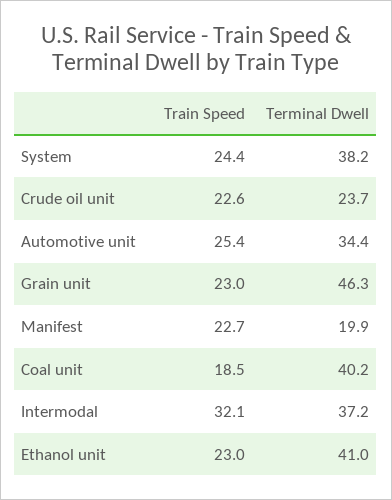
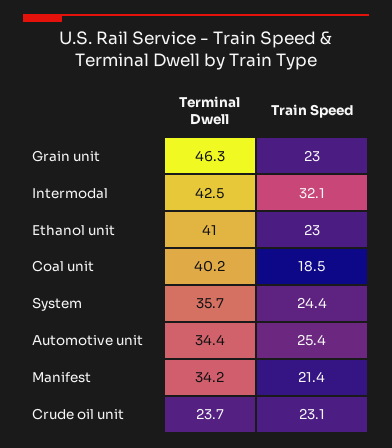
  {
    "Train Speed": {
      "System": 24.4,
-     "Crude oil unit": 22.6,
+     "Crude oil unit": 23.1,
      "Automotive unit": 25.4,
      "Grain unit": 23,
-     "Manifest": 22.7,
+     "Manifest": 21.4,
      "Coal unit": 18.5,
      "Intermodal": 32.1,
      "Ethanol unit": 23
    },
    "Terminal Dwell": {
-     "System": 38.2,
+     "System": 35.7,
      "Crude oil unit": 23.7,
      "Automotive unit": 34.4,
      "Grain unit": 46.3,
-     "Manifest": 19.9,
+     "Manifest": 34.2,
      "Coal unit": 40.2,
-     "Intermodal": 37.2,
+     "Intermodal": 42.5,
      "Ethanol unit": 41
    }
  }

